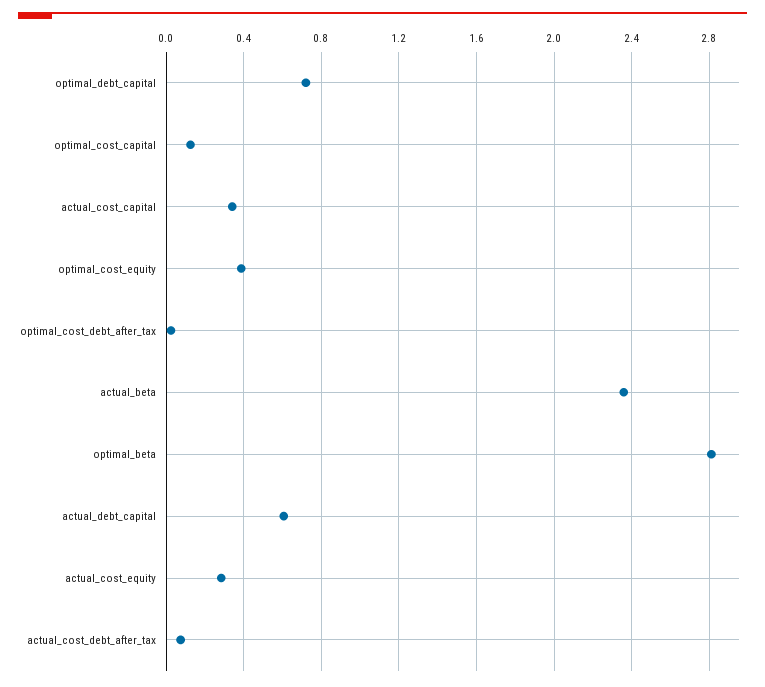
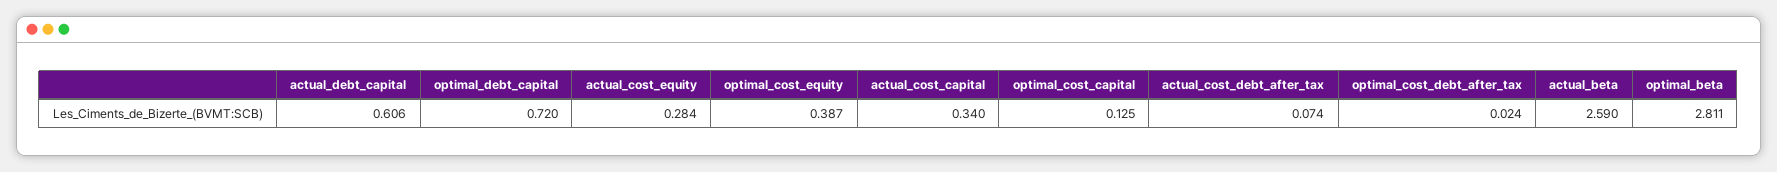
  {
    "optimal_debt_capital": 0.72,
    "optimal_cost_capital": 0.125,
    "actual_cost_capital": 0.34,
    "optimal_cost_equity": 0.387,
    "optimal_cost_debt_after_tax": 0.024,
-   "actual_beta": 2.35,
+   "actual_beta": 2.59,
    "optimal_beta": 2.811,
    "actual_debt_capital": 0.606,
    "actual_cost_equity": 0.284,
    "actual_cost_debt_after_tax": 0.074
  }

